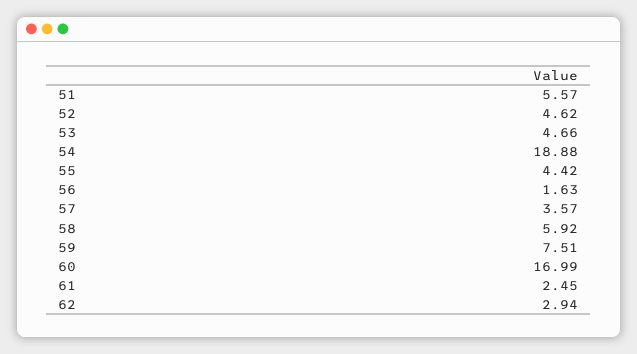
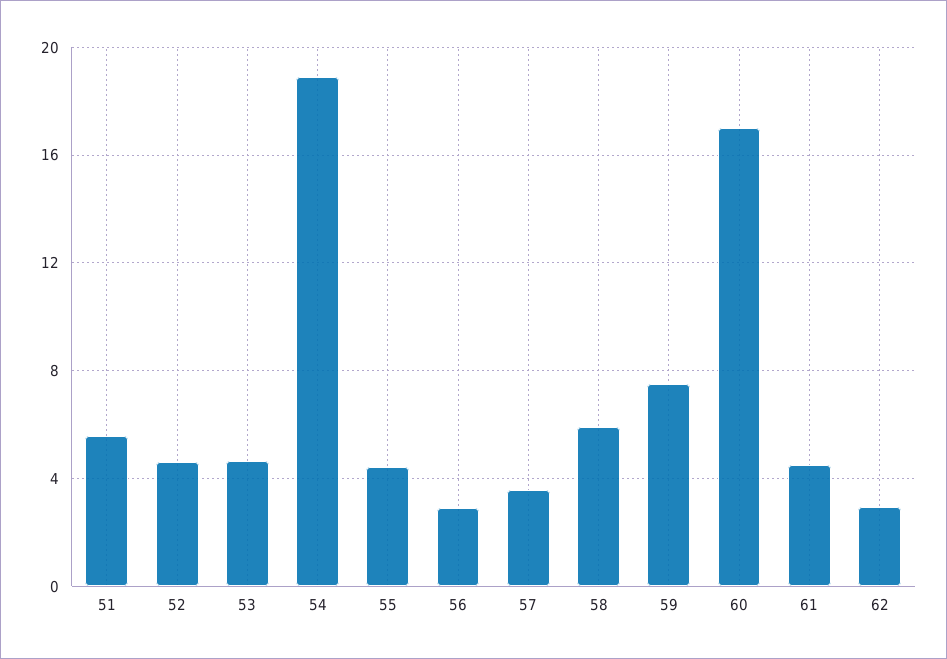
  {
    "51": 5.57,
    "52": 4.62,
    "53": 4.66,
    "54": 18.88,
    "55": 4.42,
-   "56": 1.63,
+   "56": 3,
    "57": 3.57,
    "58": 5.92,
    "59": 7.51,
    "60": 16.99,
-   "61": 2.45,
+   "61": 4.5,
    "62": 2.94
  }

